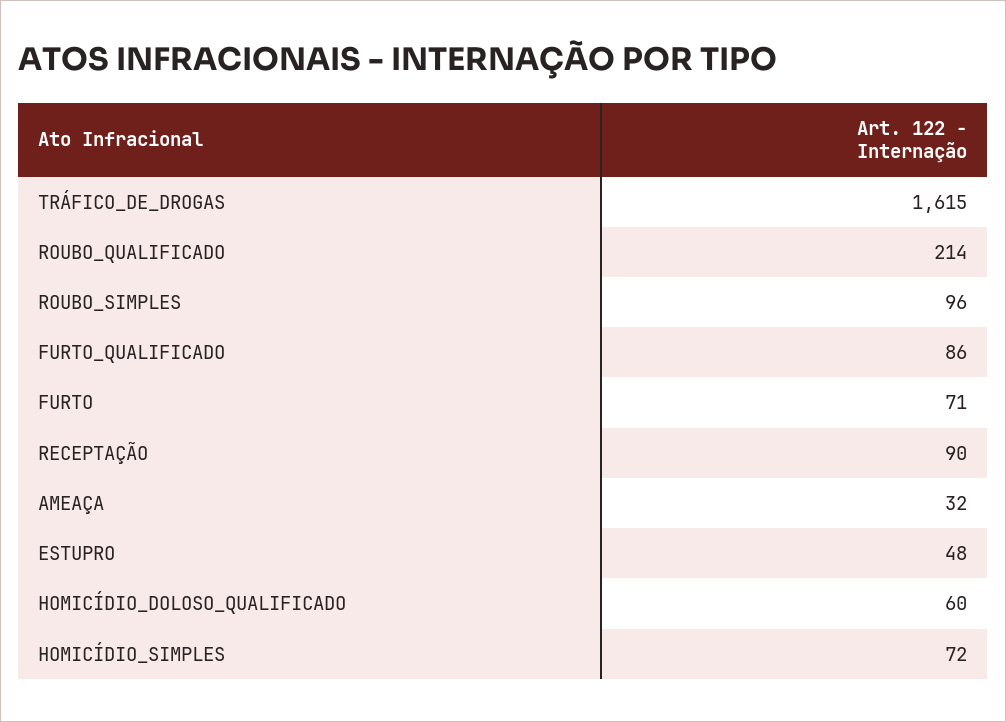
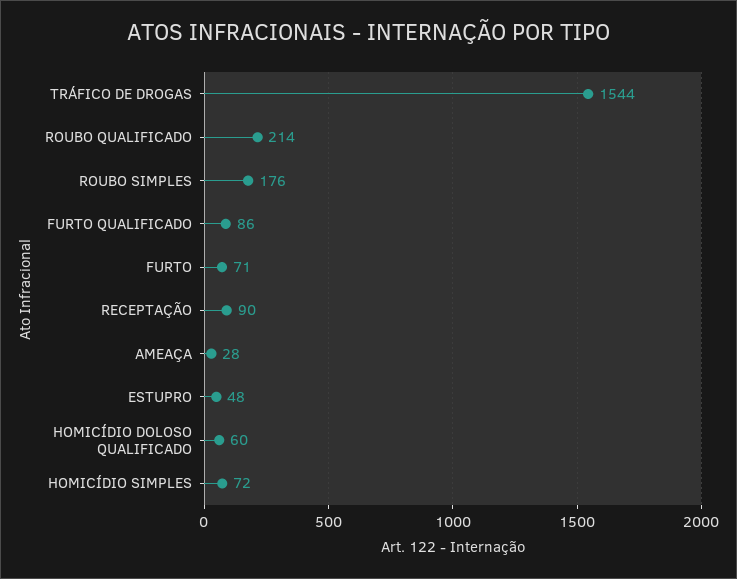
  {
-   "TRÁFICO_DE_DROGAS": 1615,
+   "TRÁFICO_DE_DROGAS": 1544,
    "ROUBO_QUALIFICADO": 214,
-   "ROUBO_SIMPLES": 96,
+   "ROUBO_SIMPLES": 176,
    "FURTO_QUALIFICADO": 86,
    "FURTO": 71,
    "RECEPTAÇÃO": 90,
-   "AMEAÇA": 32,
+   "AMEAÇA": 28,
    "ESTUPRO": 48,
    "HOMICÍDIO_DOLOSO_QUALIFICADO": 60,
    "HOMICÍDIO_SIMPLES": 72
  }

